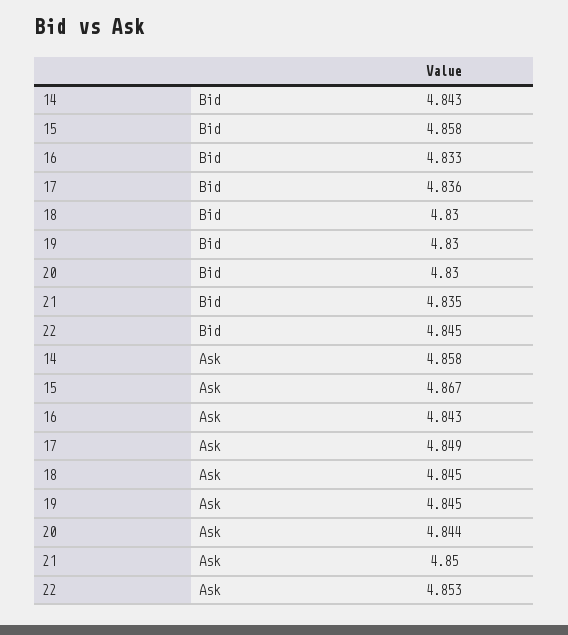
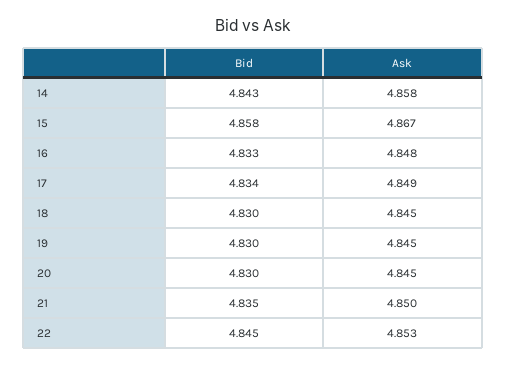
  {
    "14": {
      "Bid": 4.843,
      "Ask": 4.858
    },
    "15": {
      "Bid": 4.858,
      "Ask": 4.867
    },
    "16": {
      "Bid": 4.833,
-     "Ask": 4.843
+     "Ask": 4.848
    },
    "17": {
-     "Bid": 4.836,
+     "Bid": 4.834,
      "Ask": 4.849
    },
    "18": {
      "Bid": 4.83,
      "Ask": 4.845
    },
    "19": {
      "Bid": 4.83,
      "Ask": 4.845
    },
    "20": {
      "Bid": 4.83,
-     "Ask": 4.844
+     "Ask": 4.845
    },
    "21": {
      "Bid": 4.835,
      "Ask": 4.85
    },
    "22": {
      "Bid": 4.845,
      "Ask": 4.853
    }
  }

